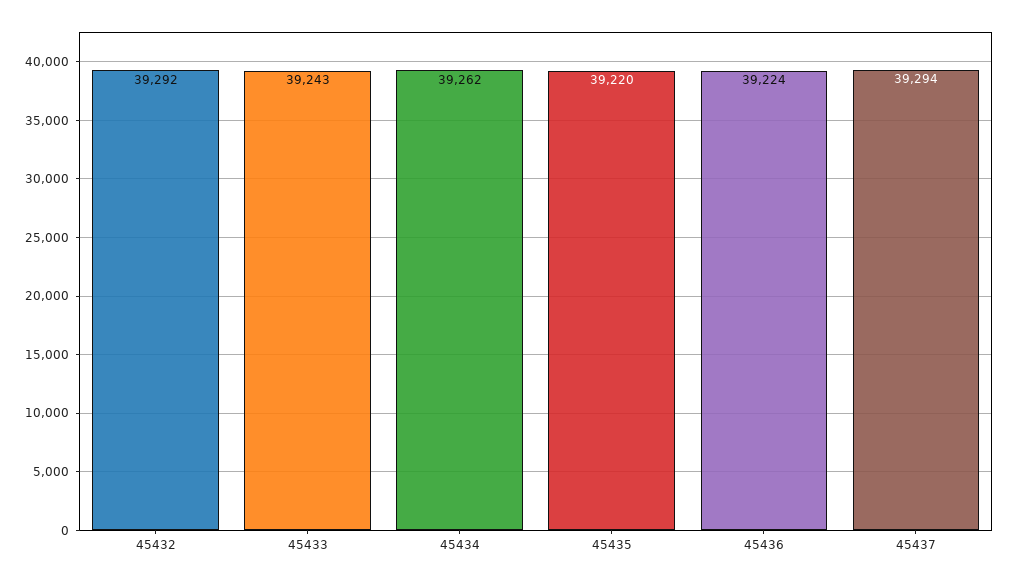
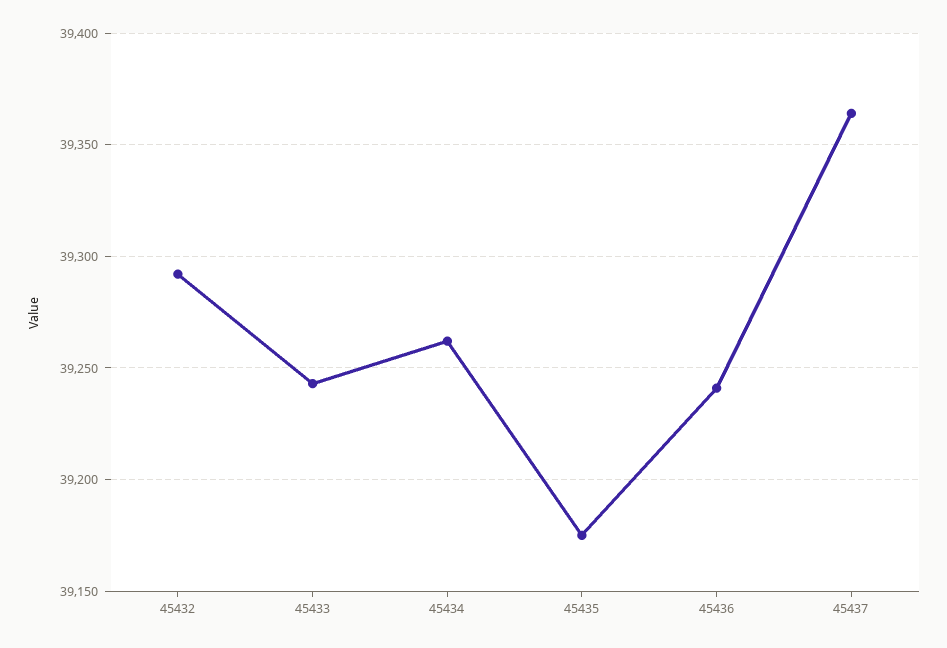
  {
    "45432": 39292,
    "45433": 39243,
    "45434": 39262,
-   "45435": 39220,
+   "45435": 39175,
-   "45436": 39224,
+   "45436": 39240,
-   "45437": 39294
+   "45437": 39365
  }

